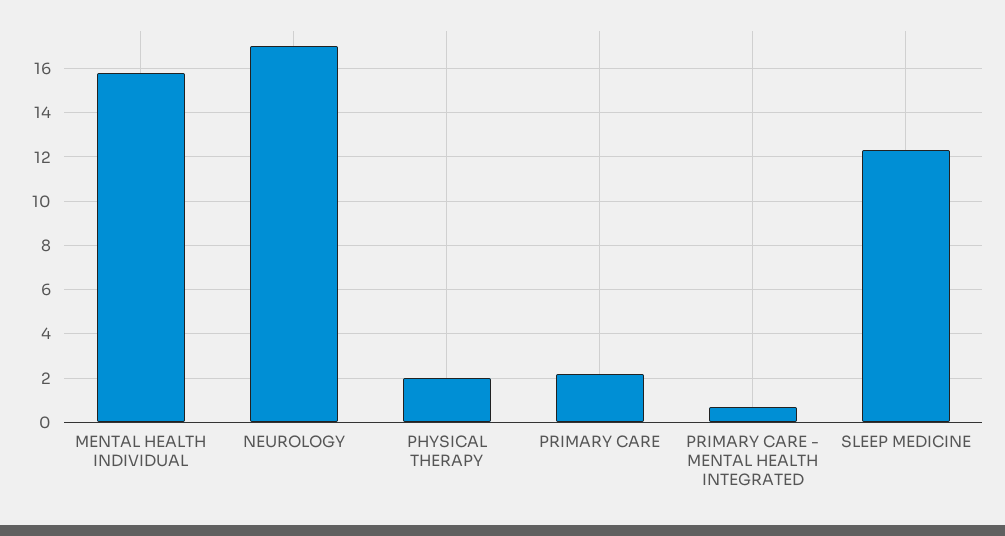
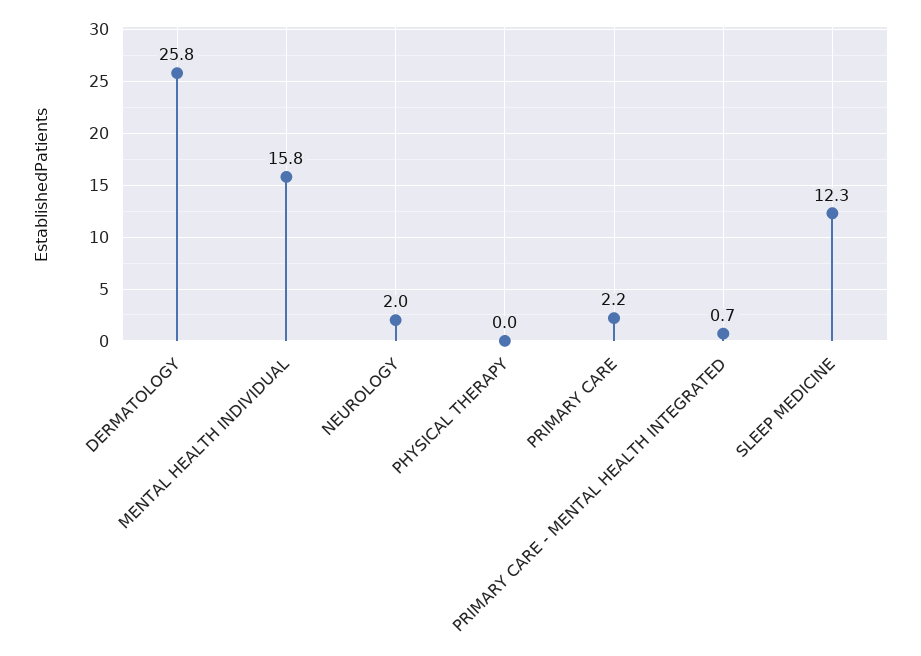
  {
    "MENTAL HEALTH INDIVIDUAL": 15.8,
-   "NEUROLOGY": 17,
+   "NEUROLOGY": 2,
-   "PHYSICAL THERAPY": 2,
+   "PHYSICAL THERAPY": 0,
    "PRIMARY CARE": 2.2,
    "PRIMARY CARE - MENTAL HEALTH INTEGRATED": 0.7,
-   "SLEEP MEDICINE": 12.3
+   "SLEEP MEDICINE": 12.3,
+   "DERMATOLOGY": 25.8
  }

